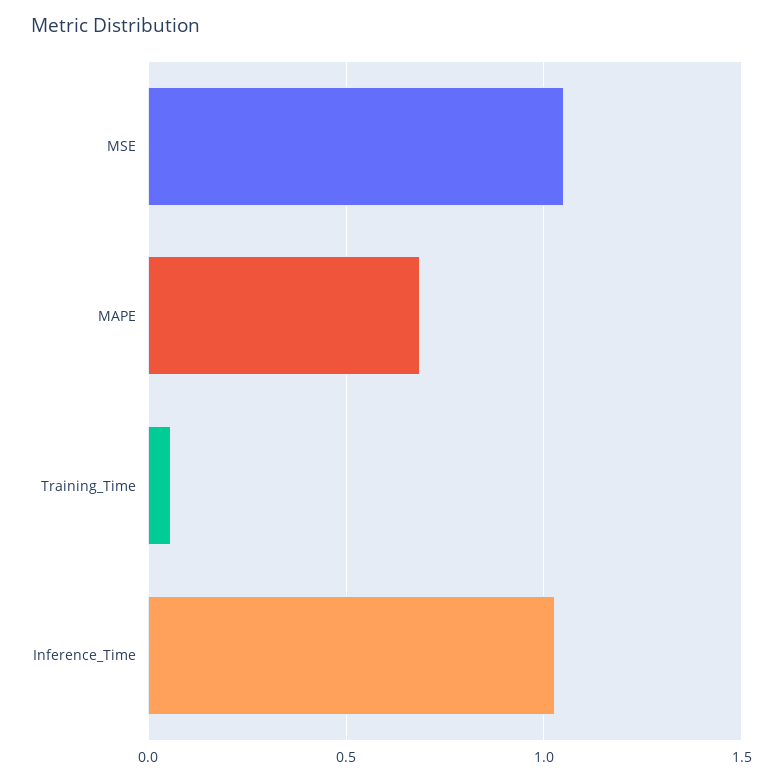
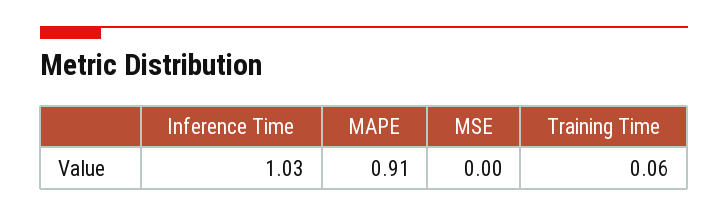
  {
-   "MSE": 1.05,
+   "MSE": 0,
-   "MAPE": 0.7,
+   "MAPE": 0.91,
    "Training_Time": 0.06,
    "Inference_Time": 1.03
  }

